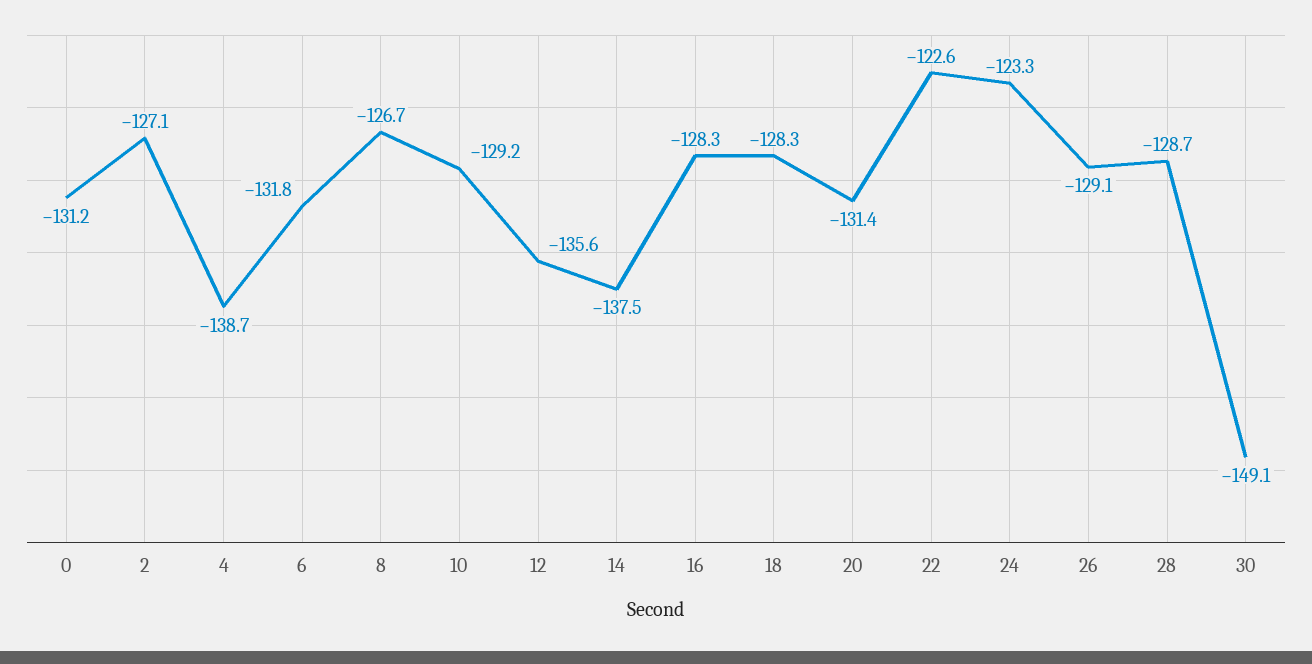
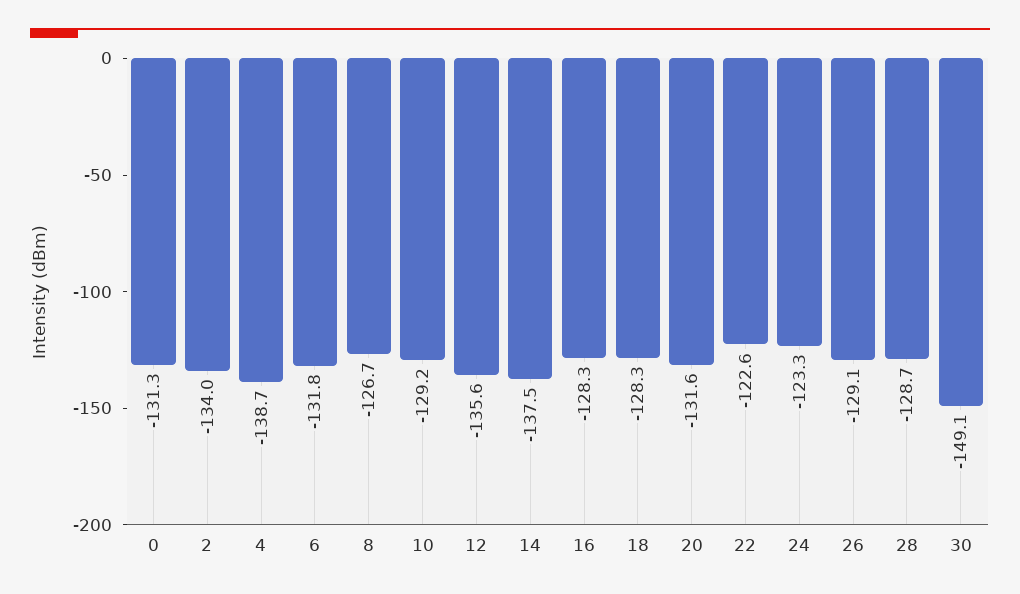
  {
-   "0": -131.2,
+   "0": -131.3,
-   "2": -127.1,
+   "2": -134,
    "4": -138.7,
    "6": -131.8,
    "8": -126.7,
    "10": -129.2,
    "12": -135.6,
    "14": -137.5,
    "16": -128.3,
    "18": -128.3,
-   "20": -131.4,
+   "20": -131.6,
    "22": -122.6,
    "24": -123.3,
    "26": -129.1,
    "28": -128.7,
    "30": -149.1
  }

